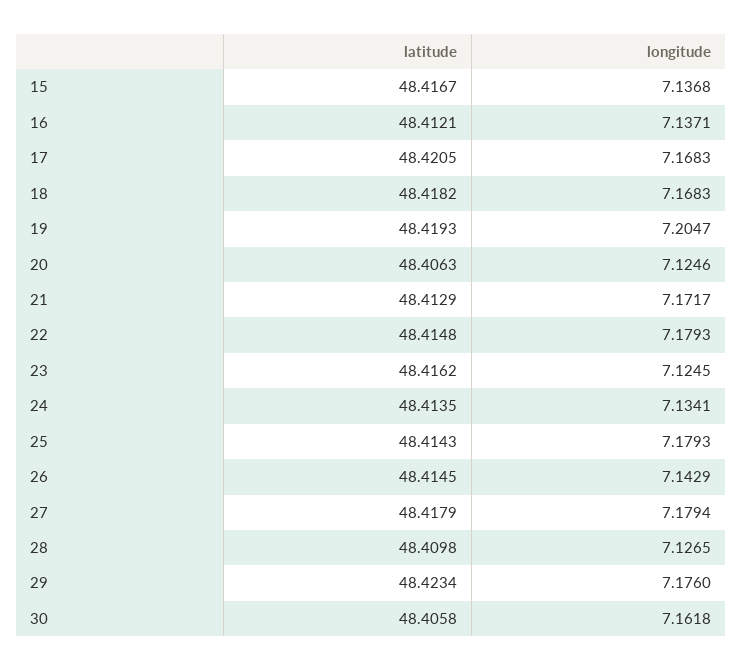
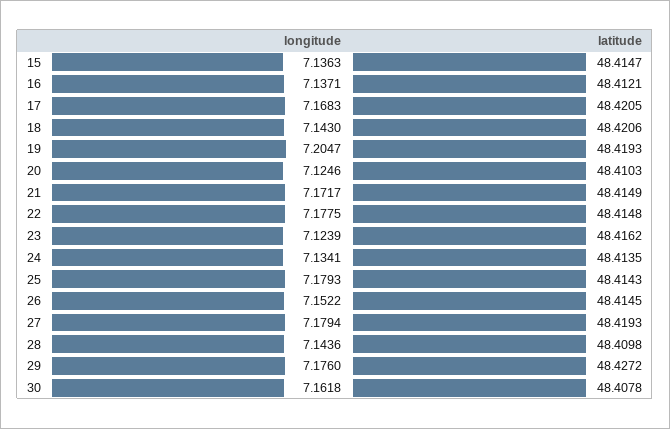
  {
    "latitude": {
-     "15": 48.4167,
+     "15": 48.4147,
      "16": 48.4121,
      "17": 48.4205,
-     "18": 48.4182,
+     "18": 48.4206,
      "19": 48.4193,
-     "20": 48.4063,
+     "20": 48.4103,
-     "21": 48.4129,
+     "21": 48.4149,
      "22": 48.4148,
      "23": 48.4162,
      "24": 48.4135,
      "25": 48.4143,
      "26": 48.4145,
-     "27": 48.4179,
+     "27": 48.4193,
      "28": 48.4098,
-     "29": 48.4234,
+     "29": 48.4272,
-     "30": 48.4058
+     "30": 48.4078
    },
    "longitude": {
-     "15": 7.1368,
+     "15": 7.1363,
      "16": 7.1371,
      "17": 7.1683,
-     "18": 7.1683,
+     "18": 7.143,
      "19": 7.2047,
      "20": 7.1246,
      "21": 7.1717,
-     "22": 7.1793,
+     "22": 7.1775,
-     "23": 7.1245,
+     "23": 7.1239,
      "24": 7.1341,
      "25": 7.1793,
-     "26": 7.1429,
+     "26": 7.1522,
      "27": 7.1794,
-     "28": 7.1265,
+     "28": 7.1436,
      "29": 7.176,
      "30": 7.1618
    }
  }

